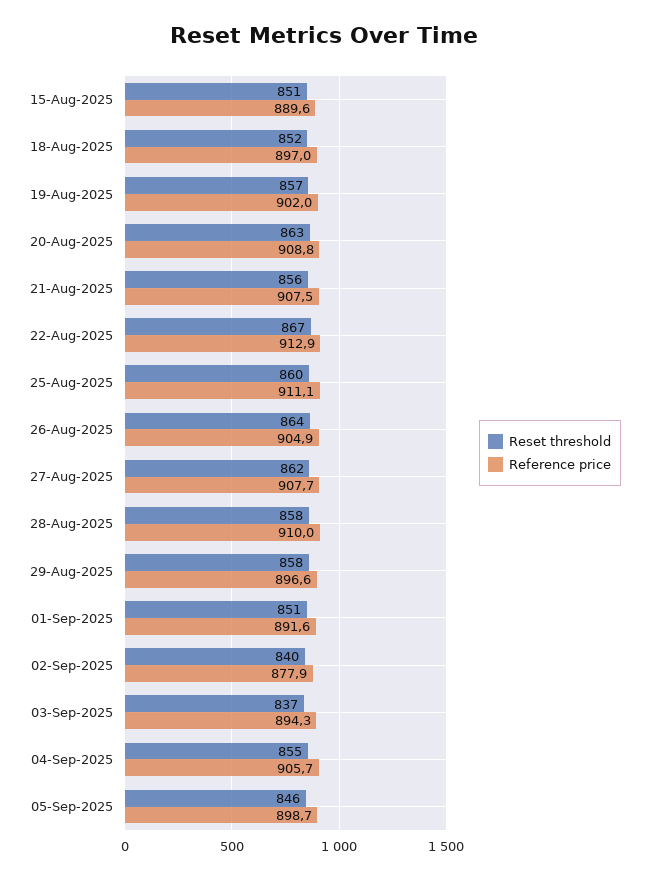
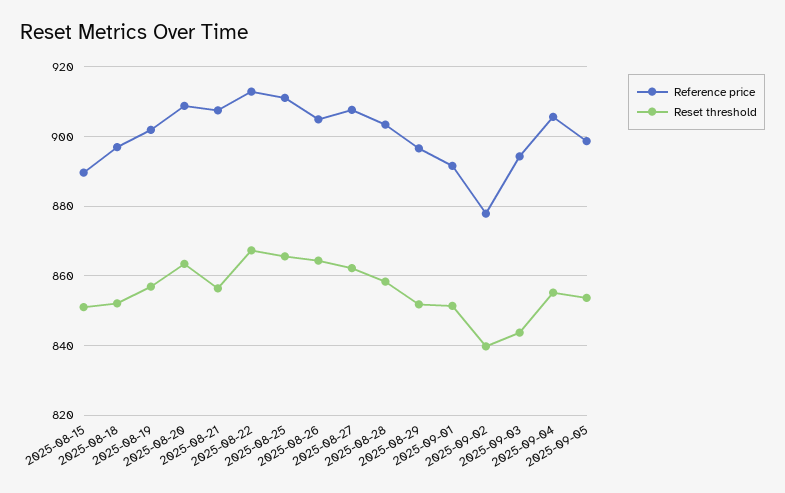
  {
    "Reset threshold": {
      "15-Aug-2025": 851,
      "18-Aug-2025": 852,
      "19-Aug-2025": 857,
      "20-Aug-2025": 863,
      "21-Aug-2025": 856,
      "22-Aug-2025": 867,
-     "25-Aug-2025": 860,
+     "25-Aug-2025": 866,
      "26-Aug-2025": 864,
      "27-Aug-2025": 862,
      "28-Aug-2025": 858,
-     "29-Aug-2025": 858,
+     "29-Aug-2025": 852,
      "01-Sep-2025": 851,
      "02-Sep-2025": 840,
-     "03-Sep-2025": 837,
+     "03-Sep-2025": 844,
      "04-Sep-2025": 855,
-     "05-Sep-2025": 846
+     "05-Sep-2025": 854
    },
    "Reference price": {
      "15-Aug-2025": 889.6,
      "18-Aug-2025": 897,
      "19-Aug-2025": 902,
      "20-Aug-2025": 908.8,
      "21-Aug-2025": 907.5,
      "22-Aug-2025": 912.9,
      "25-Aug-2025": 911.1,
      "26-Aug-2025": 904.9,
      "27-Aug-2025": 907.7,
-     "28-Aug-2025": 910,
+     "28-Aug-2025": 904,
      "29-Aug-2025": 896.6,
      "01-Sep-2025": 891.6,
      "02-Sep-2025": 877.9,
      "03-Sep-2025": 894.3,
      "04-Sep-2025": 905.7,
      "05-Sep-2025": 898.7
    }
  }

